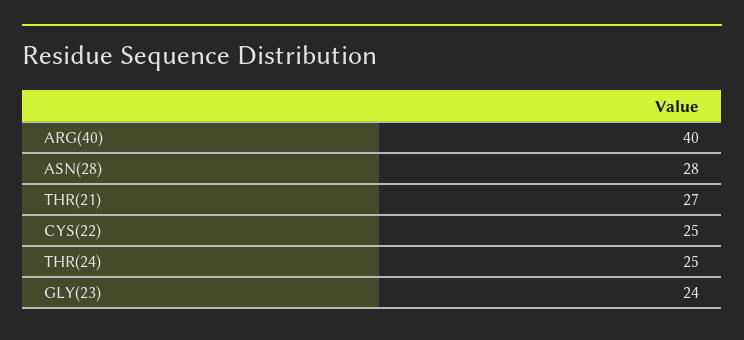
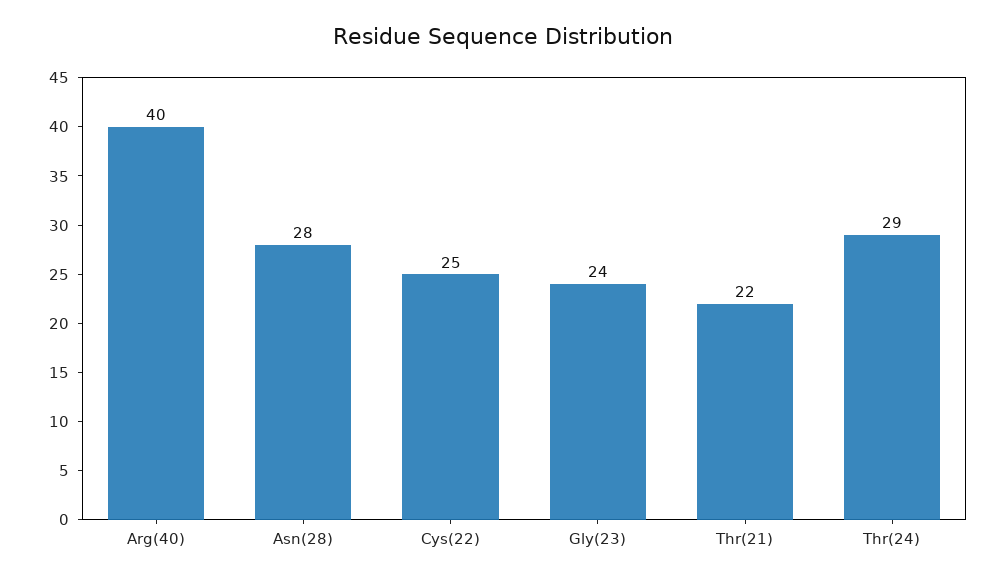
  {
    "ARG(40)": 40,
    "ASN(28)": 28,
-   "THR(21)": 27,
+   "THR(21)": 22,
    "CYS(22)": 25,
-   "THR(24)": 25,
+   "THR(24)": 29,
    "GLY(23)": 24
  }

